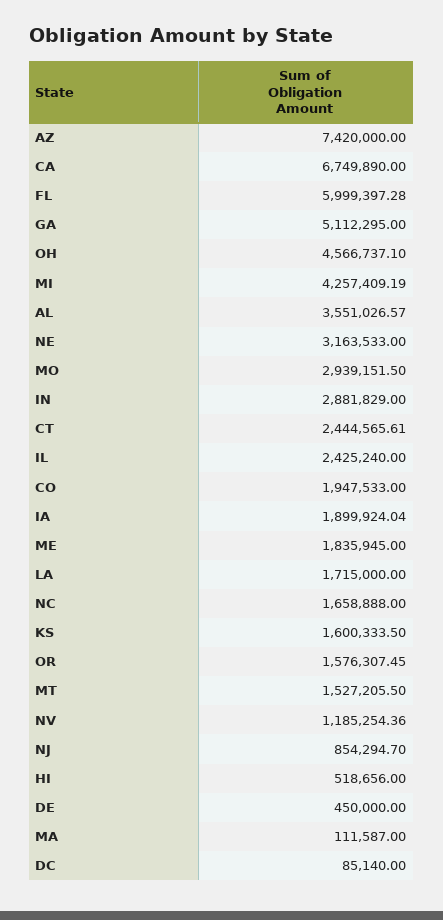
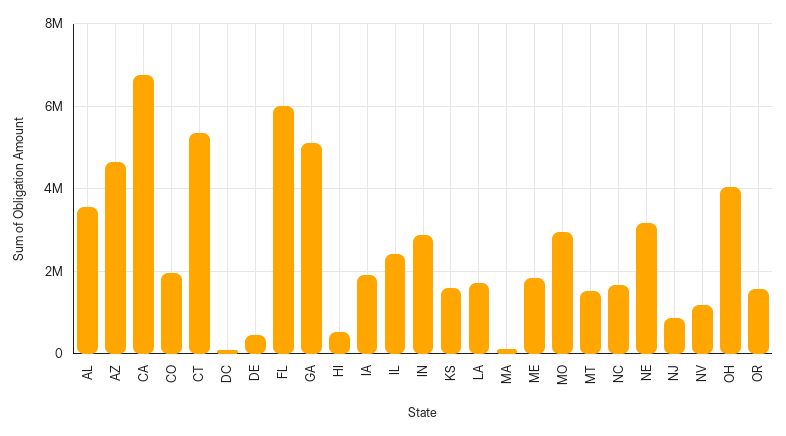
  {
-   "AZ": 7420000,
+   "AZ": 4600000,
    "CA": 6749890,
    "FL": 5999397.28,
    "GA": 5112295,
-   "OH": 4566737.1,
+   "OH": 4000000,
-   "MI": 4257409.19,
    "AL": 3551026.57,
    "NE": 3163533,
    "MO": 2939151.5,
    "IN": 2881829,
-   "CT": 2444565.61,
+   "CT": 5400000,
    "IL": 2425240,
    "CO": 1947533,
    "IA": 1899924.04,
    "ME": 1835945,
    "LA": 1715000,
    "NC": 1658888,
    "KS": 1600333.5,
    "OR": 1576307.45,
    "MT": 1527205.5,
    "NV": 1185254.36,
    "NJ": 854294.7,
    "HI": 518656,
    "DE": 450000,
    "MA": 111587,
    "DC": 85140
  }

